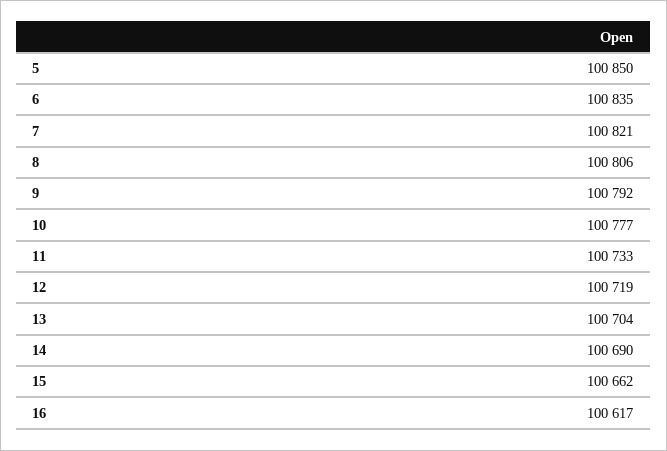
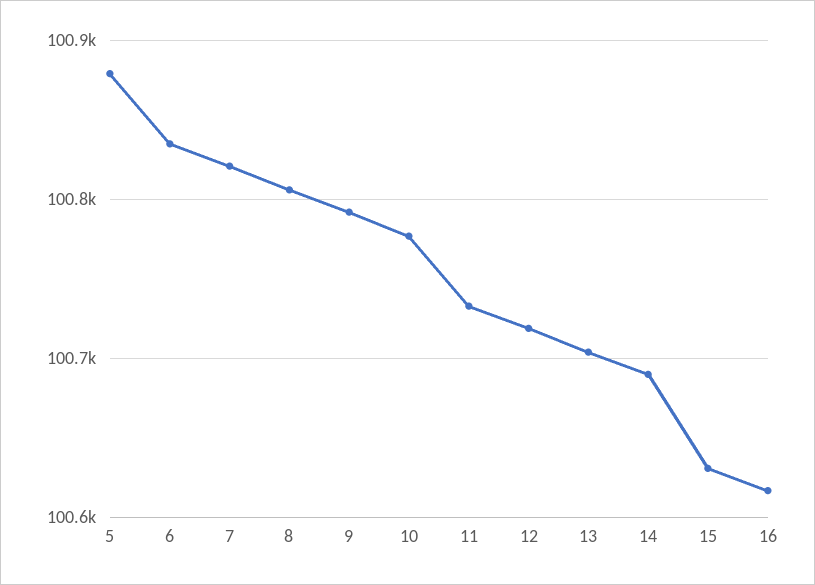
  {
-   "5": 100850,
+   "5": 100880,
    "6": 100835,
    "7": 100821,
    "8": 100806,
    "9": 100792,
    "10": 100777,
    "11": 100733,
    "12": 100719,
    "13": 100704,
    "14": 100690,
-   "15": 100662,
+   "15": 100630,
    "16": 100617
  }

